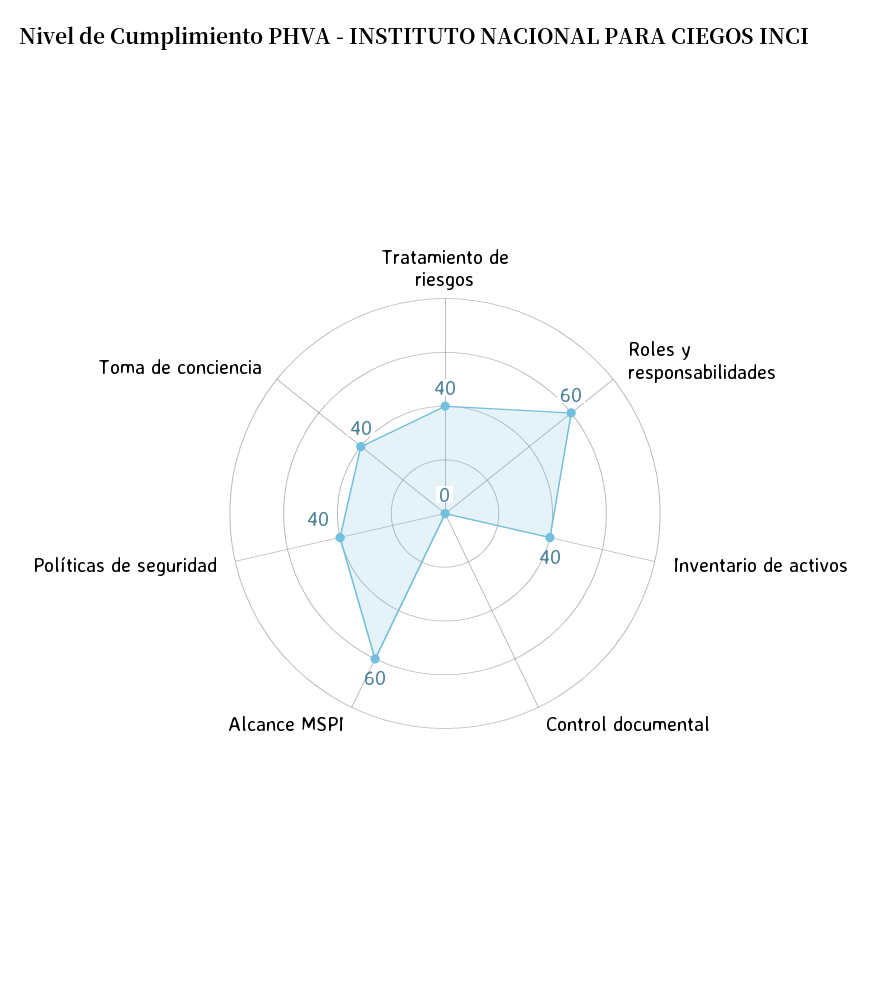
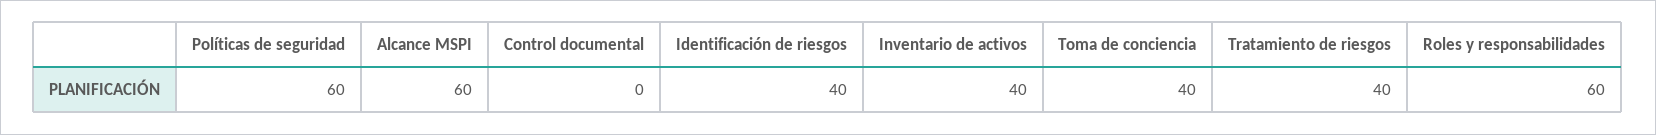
  {
    "Tratamiento de riesgos": 40,
    "Roles y responsabilidades": 60,
    "Inventario de activos": 40,
    "Control documental": 0,
    "Alcance MSPI": 60,
-   "Políticas de seguridad": 40,
+   "Políticas de seguridad": 60,
-   "Toma de conciencia": 40
+   "Toma de conciencia": 40,
+   "Identificación de riesgos": 40
  }

